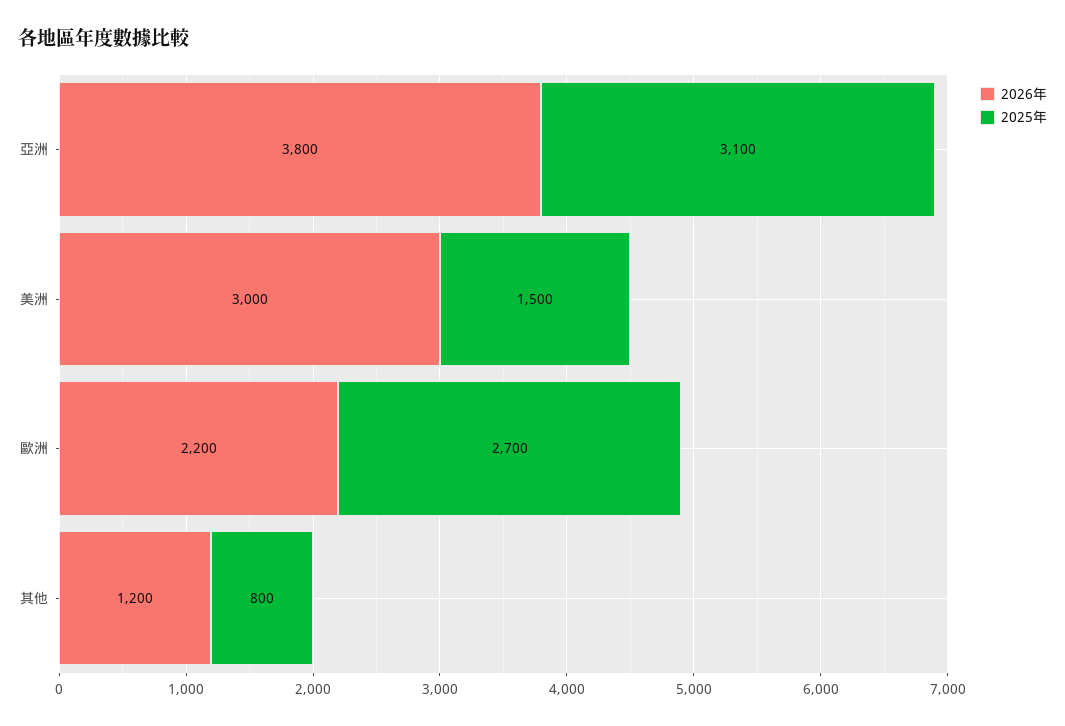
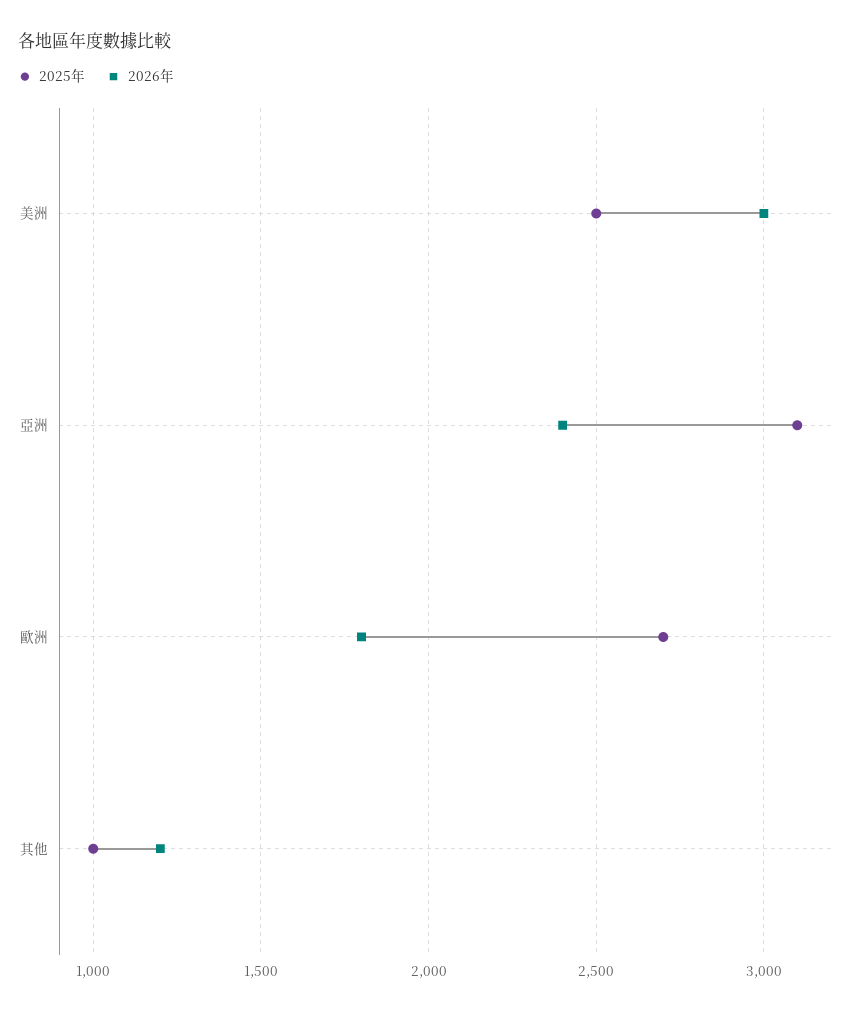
  {
    "2026年": {
-     "亞洲": 3800,
+     "亞洲": 2400,
      "美洲": 3000,
-     "歐洲": 2200,
+     "歐洲": 1800,
      "其他": 1200
    },
    "2025年": {
      "亞洲": 3100,
-     "美洲": 1500,
+     "美洲": 2500,
      "歐洲": 2700,
-     "其他": 800
+     "其他": 1000
    }
  }

